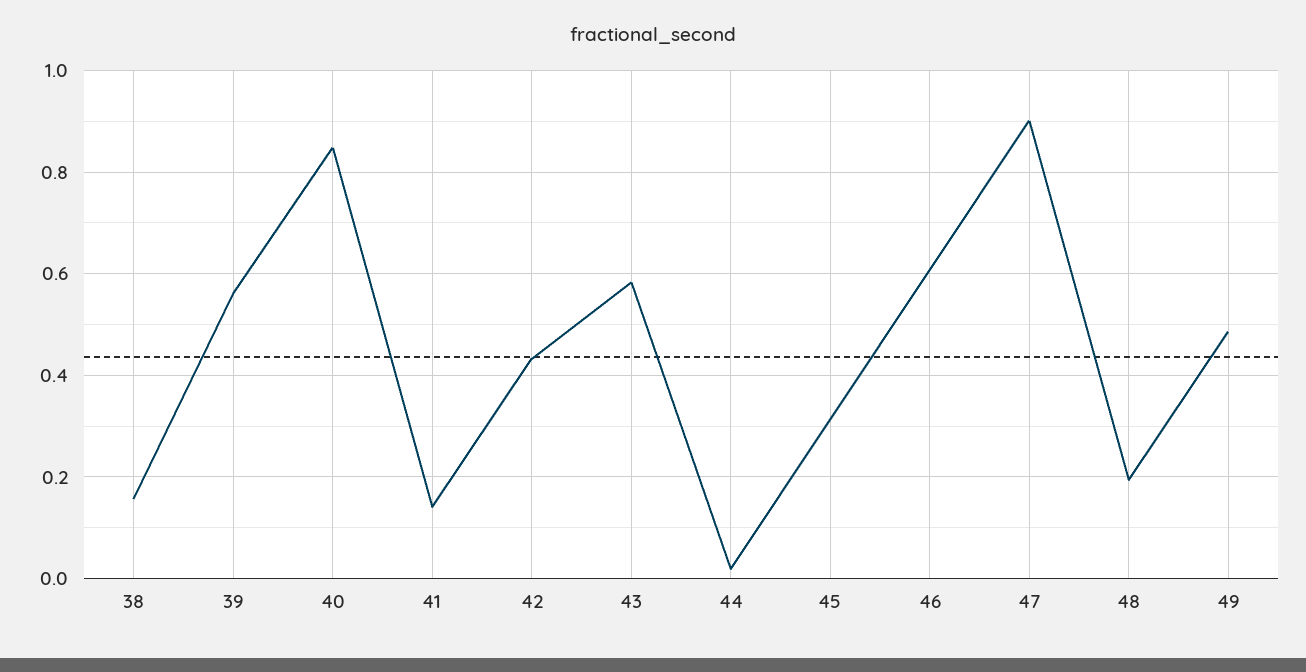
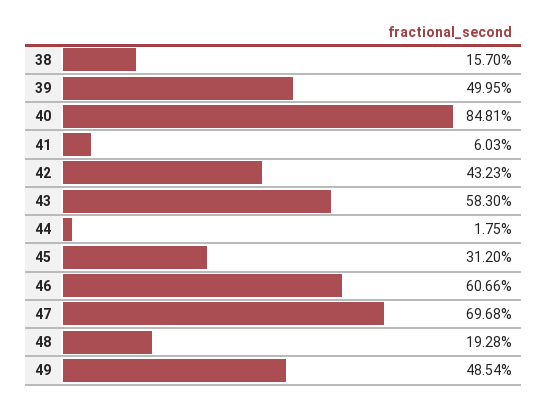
  {
    "38": 0.157,
-   "39": 0.56,
+   "39": 0.4995,
    "40": 0.8481,
-   "41": 0.14,
+   "41": 0.0603,
    "42": 0.4323,
    "43": 0.583,
    "44": 0.0175,
    "45": 0.312,
    "46": 0.6066,
-   "47": 0.9,
+   "47": 0.6968,
    "48": 0.1928,
    "49": 0.4854
  }

